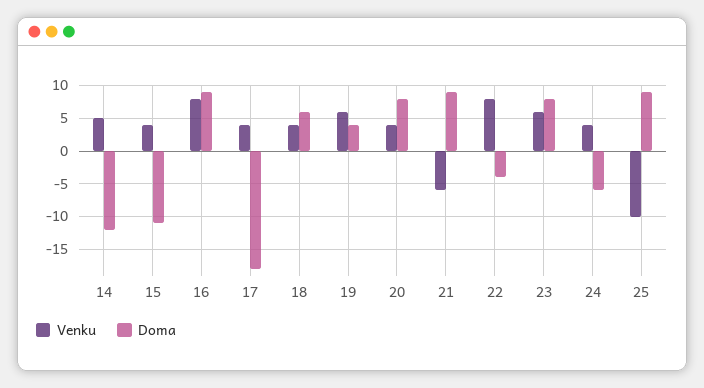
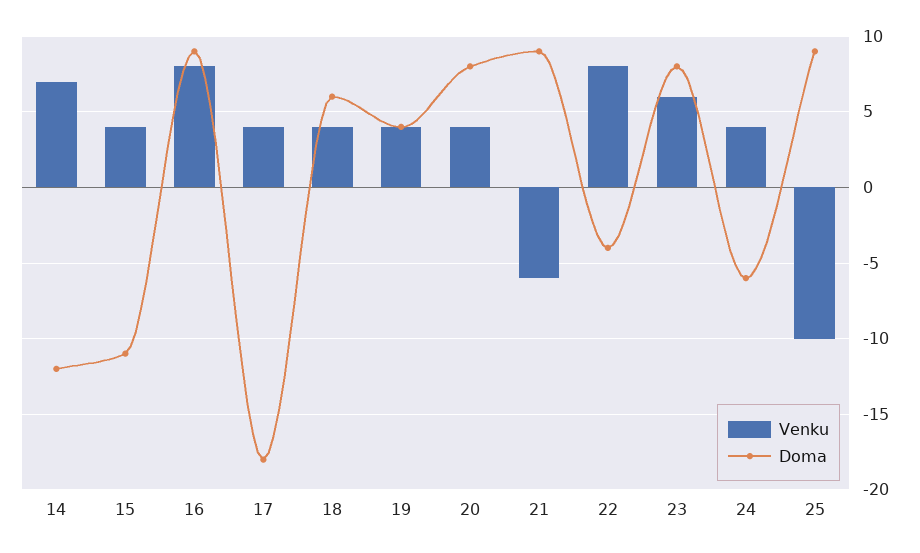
  {
    "Venku": {
-     "14": 5,
+     "14": 7,
      "15": 4,
      "16": 8,
      "17": 4,
      "18": 4,
-     "19": 6,
+     "19": 4,
      "20": 4,
      "21": -6,
      "22": 8,
      "23": 6,
      "24": 4,
      "25": -10
    },
    "Doma": {
      "14": -12,
      "15": -11,
      "16": 9,
      "17": -18,
      "18": 6,
      "19": 4,
      "20": 8,
      "21": 9,
      "22": -4,
      "23": 8,
      "24": -6,
      "25": 9
    }
  }

